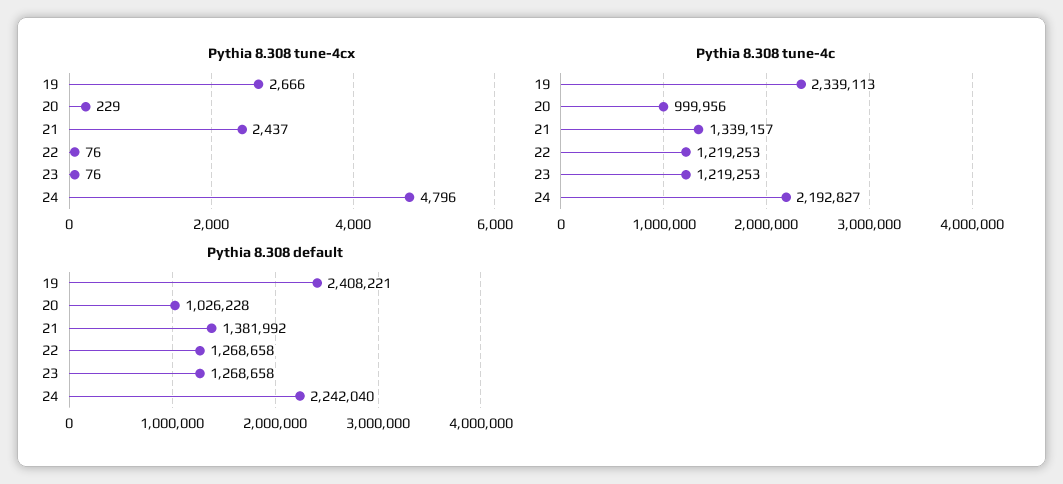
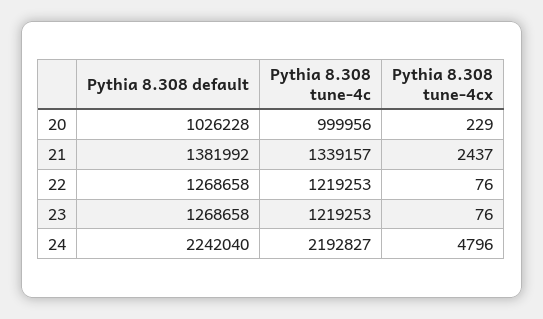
  {
    "Pythia 8.308 tune-4cx": {
-     "19": 2666,
      "20": 229,
      "21": 2437,
      "22": 76,
      "23": 76,
      "24": 4796
    },
    "Pythia 8.308 tune-4c": {
-     "19": 2339113,
      "20": 999956,
      "21": 1339157,
      "22": 1219253,
      "23": 1219253,
      "24": 2192827
    },
    "Pythia 8.308 default": {
-     "19": 2408221,
      "20": 1026228,
      "21": 1381992,
      "22": 1268658,
      "23": 1268658,
      "24": 2242040
    }
  }

